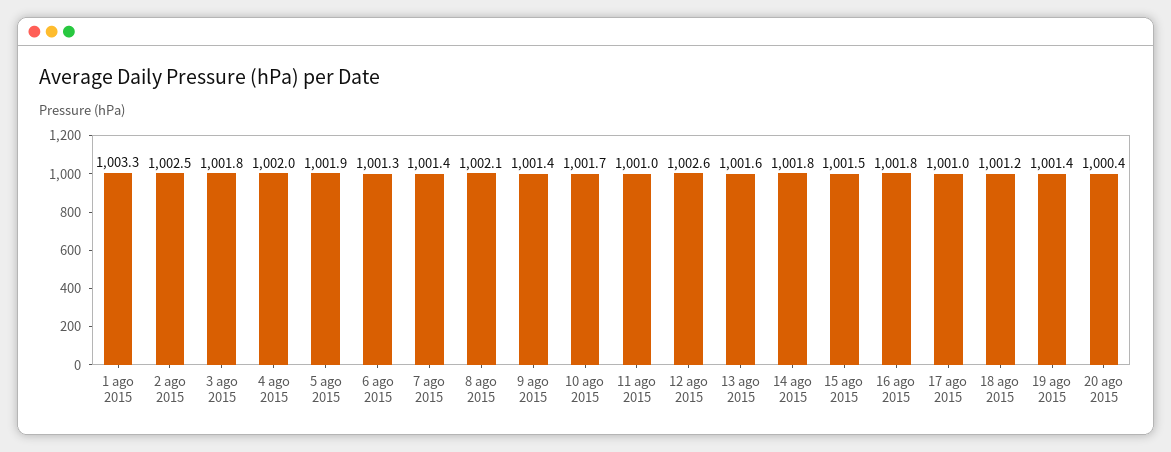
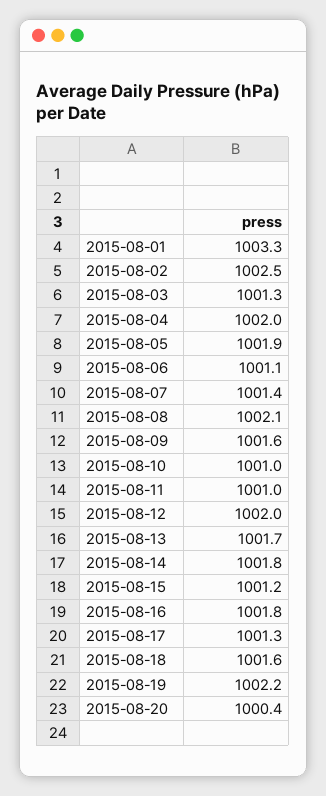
  {
    "1 ago 2015": 1003.3,
    "2 ago 2015": 1002.5,
-   "3 ago 2015": 1001.8,
+   "3 ago 2015": 1001.3,
    "4 ago 2015": 1002,
    "5 ago 2015": 1001.9,
-   "6 ago 2015": 1001.3,
+   "6 ago 2015": 1001.1,
    "7 ago 2015": 1001.4,
    "8 ago 2015": 1002.1,
-   "9 ago 2015": 1001.4,
+   "9 ago 2015": 1001.6,
-   "10 ago 2015": 1001.7,
+   "10 ago 2015": 1001,
    "11 ago 2015": 1001,
-   "12 ago 2015": 1002.6,
+   "12 ago 2015": 1002,
-   "13 ago 2015": 1001.6,
+   "13 ago 2015": 1001.7,
    "14 ago 2015": 1001.8,
-   "15 ago 2015": 1001.5,
+   "15 ago 2015": 1001.2,
    "16 ago 2015": 1001.8,
-   "17 ago 2015": 1001,
+   "17 ago 2015": 1001.3,
-   "18 ago 2015": 1001.2,
+   "18 ago 2015": 1001.6,
-   "19 ago 2015": 1001.4,
+   "19 ago 2015": 1002.2,
    "20 ago 2015": 1000.4
  }

